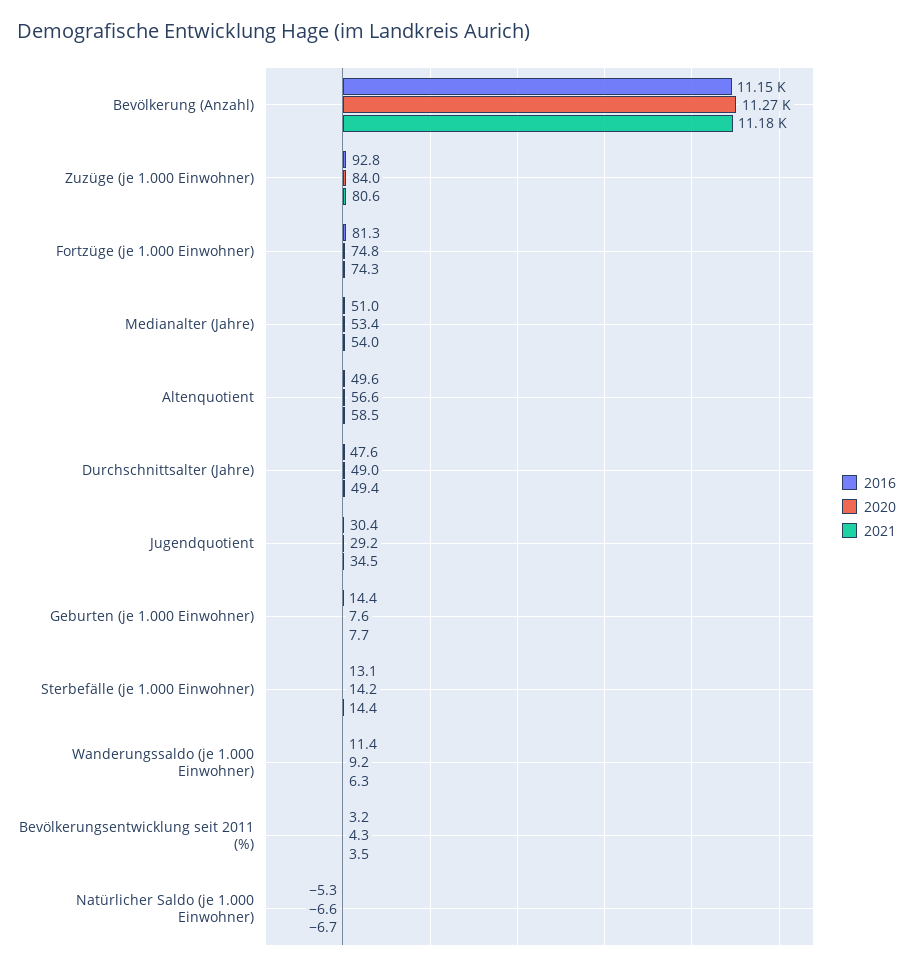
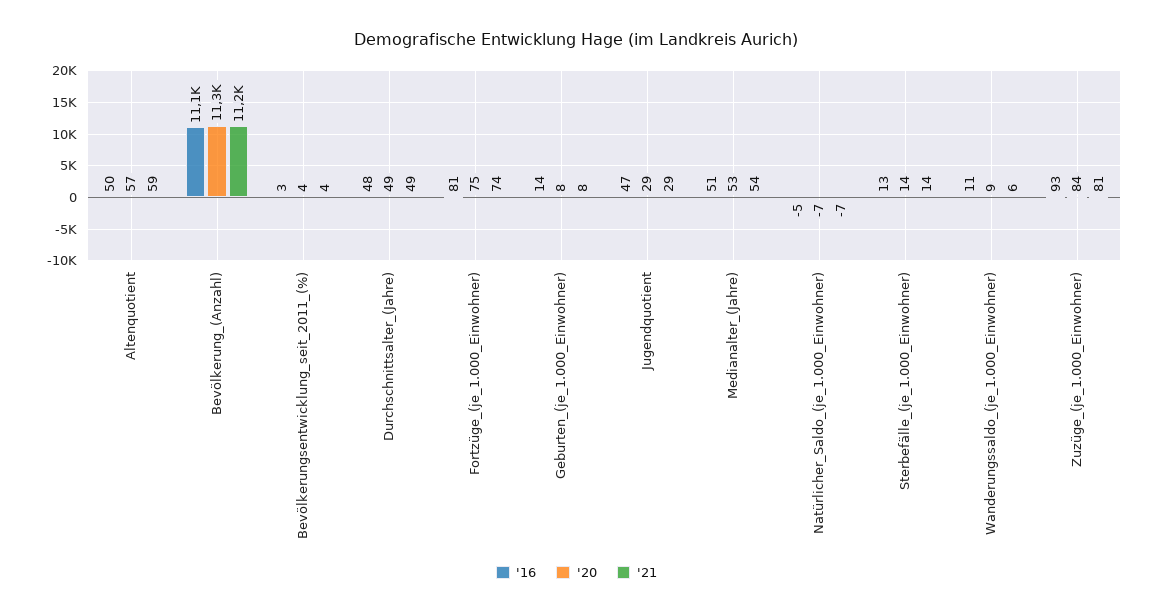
  {
    "2016": {
      "Bevölkerung (Anzahl)": 11150,
      "Zuzüge (je 1.000 Einwohner)": 92.8,
      "Fortzüge (je 1.000 Einwohner)": 81.3,
      "Medianalter (Jahre)": 51,
      "Altenquotient": 49.6,
      "Durchschnittsalter (Jahre)": 47.6,
-     "Jugendquotient": 30.4,
+     "Jugendquotient": 47,
      "Geburten (je 1.000 Einwohner)": 14.4,
      "Sterbefälle (je 1.000 Einwohner)": 13.1,
      "Wanderungssaldo (je 1.000 Einwohner)": 11.4,
      "Bevölkerungsentwicklung seit 2011 (%)": 3.2,
      "Natürlicher Saldo (je 1.000 Einwohner)": -5.3
    },
    "2020": {
      "Bevölkerung (Anzahl)": 11270,
      "Zuzüge (je 1.000 Einwohner)": 84,
      "Fortzüge (je 1.000 Einwohner)": 74.8,
      "Medianalter (Jahre)": 53.4,
      "Altenquotient": 56.6,
      "Durchschnittsalter (Jahre)": 49,
      "Jugendquotient": 29.2,
      "Geburten (je 1.000 Einwohner)": 7.6,
      "Sterbefälle (je 1.000 Einwohner)": 14.2,
      "Wanderungssaldo (je 1.000 Einwohner)": 9.2,
      "Bevölkerungsentwicklung seit 2011 (%)": 4.3,
      "Natürlicher Saldo (je 1.000 Einwohner)": -6.6
    },
    "2021": {
      "Bevölkerung (Anzahl)": 11180,
      "Zuzüge (je 1.000 Einwohner)": 80.6,
      "Fortzüge (je 1.000 Einwohner)": 74.3,
      "Medianalter (Jahre)": 54,
      "Altenquotient": 58.5,
      "Durchschnittsalter (Jahre)": 49.4,
-     "Jugendquotient": 34.5,
+     "Jugendquotient": 29,
      "Geburten (je 1.000 Einwohner)": 7.7,
      "Sterbefälle (je 1.000 Einwohner)": 14.4,
      "Wanderungssaldo (je 1.000 Einwohner)": 6.3,
      "Bevölkerungsentwicklung seit 2011 (%)": 3.5,
      "Natürlicher Saldo (je 1.000 Einwohner)": -6.7
    }
  }

